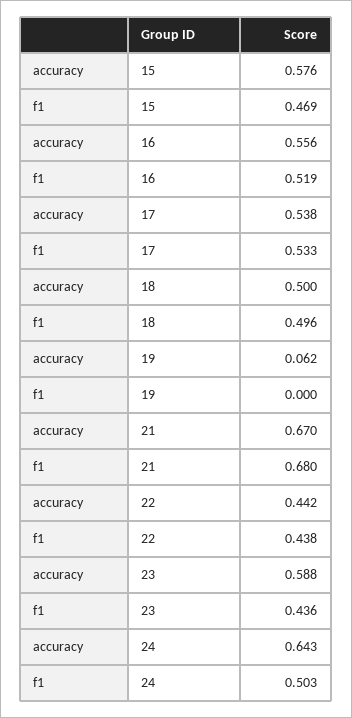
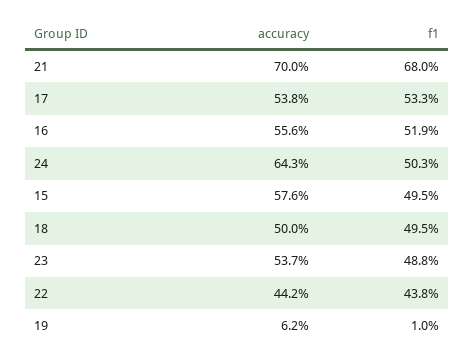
  {
    "accuracy": {
      "15": 0.576,
      "16": 0.556,
      "17": 0.538,
      "18": 0.5,
      "19": 0.062,
-     "21": 0.67,
+     "21": 0.7,
      "22": 0.442,
-     "23": 0.588,
+     "23": 0.537,
      "24": 0.643
    },
    "f1": {
-     "15": 0.469,
+     "15": 0.495,
      "16": 0.519,
      "17": 0.533,
-     "18": 0.496,
+     "18": 0.495,
-     "19": 0,
+     "19": 0.01,
      "21": 0.68,
      "22": 0.438,
-     "23": 0.436,
+     "23": 0.488,
      "24": 0.503
    }
  }

